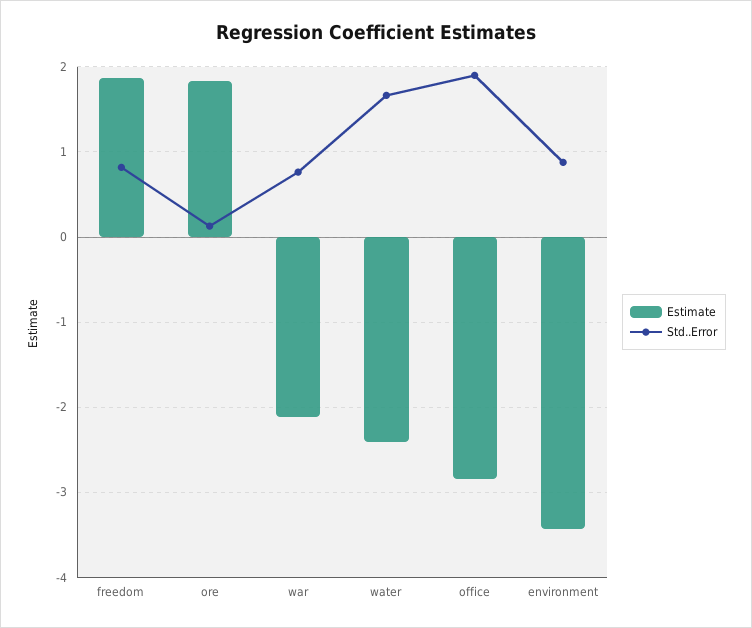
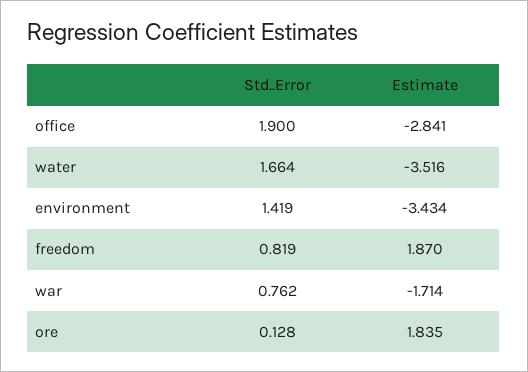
  {
    "Estimate": {
      "freedom": 1.87,
      "ore": 1.835,
-     "war": -2.1,
+     "war": -1.714,
-     "water": -2.4,
+     "water": -3.516,
      "office": -2.841,
      "environment": -3.434
    },
    "Std..Error": {
      "freedom": 0.819,
      "ore": 0.128,
      "war": 0.762,
      "water": 1.664,
      "office": 1.9,
-     "environment": 0.9
+     "environment": 1.419
    }
  }

